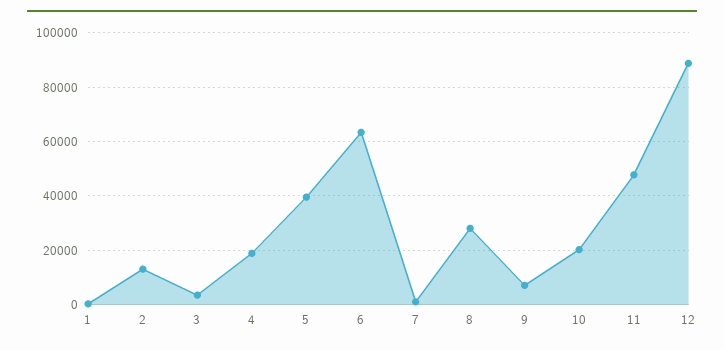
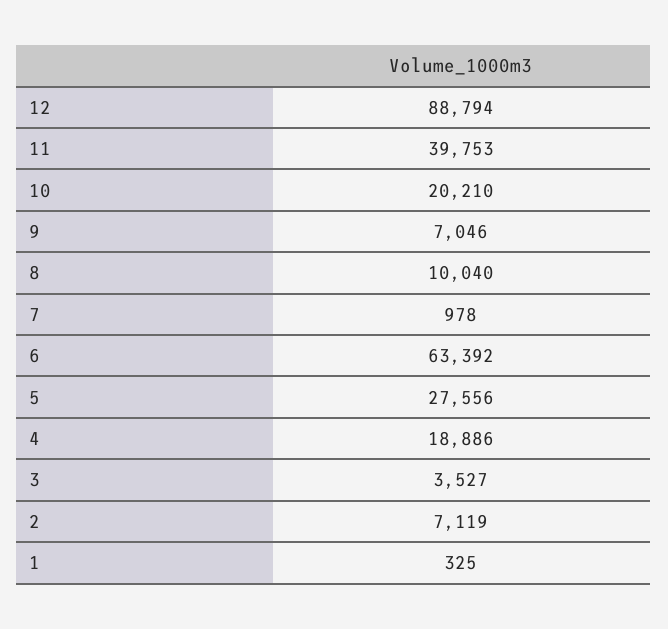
  {
    "1": 325,
-   "2": 12500,
+   "2": 7119,
    "3": 3527,
    "4": 18886,
-   "5": 40000,
+   "5": 27556,
    "6": 63392,
    "7": 978,
-   "8": 27500,
+   "8": 10040,
    "9": 7046,
    "10": 20210,
-   "11": 47500,
+   "11": 39753,
    "12": 88794
  }

